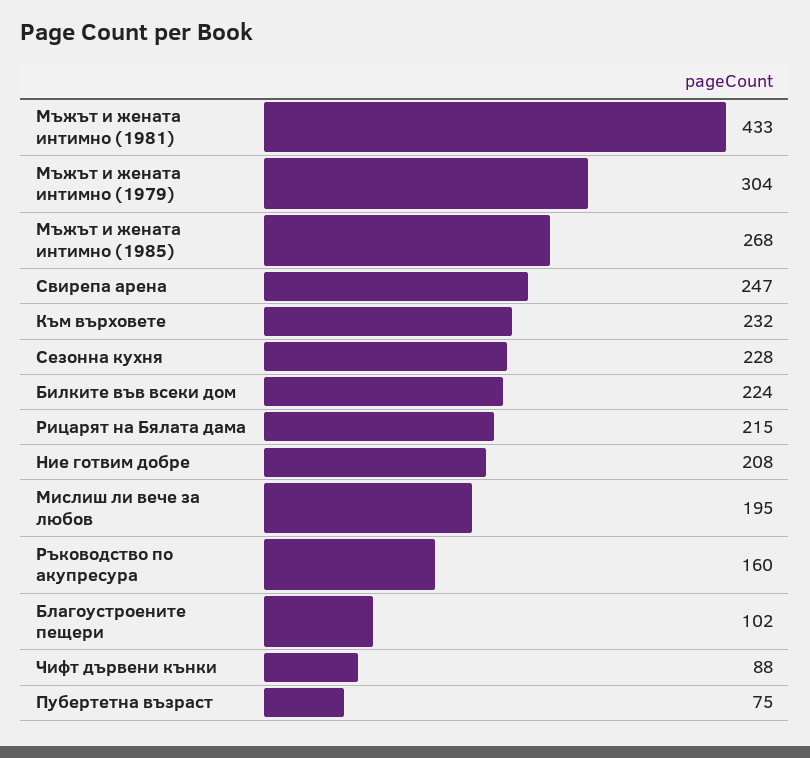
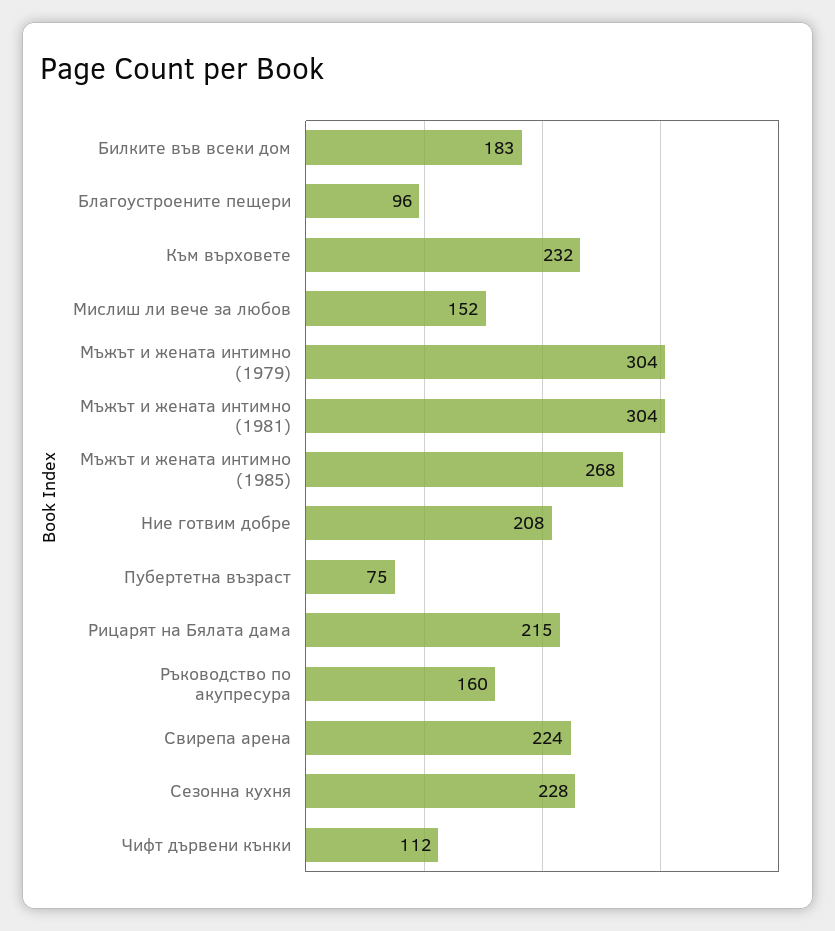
  {
-   "Мъжът и жената интимно (1981)": 433,
+   "Мъжът и жената интимно (1981)": 304,
    "Мъжът и жената интимно (1979)": 304,
    "Мъжът и жената интимно (1985)": 268,
-   "Свирепа арена": 247,
+   "Свирепа арена": 224,
    "Към върховете": 232,
    "Сезонна кухня": 228,
-   "Билките във всеки дом": 224,
+   "Билките във всеки дом": 183,
    "Рицарят на Бялата дама": 215,
    "Ние готвим добре": 208,
-   "Мислиш ли вече за любов": 195,
+   "Мислиш ли вече за любов": 152,
    "Ръководство по акупресура": 160,
-   "Благоустроените пещери": 102,
+   "Благоустроените пещери": 96,
-   "Чифт дървени кънки": 88,
+   "Чифт дървени кънки": 112,
    "Пубертетна възраст": 75
  }

